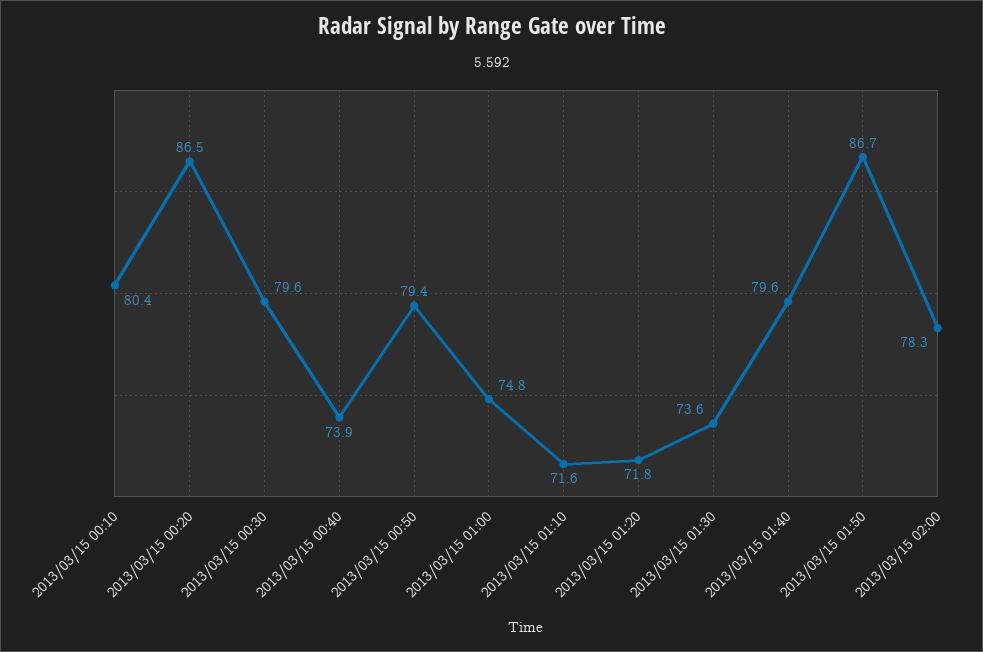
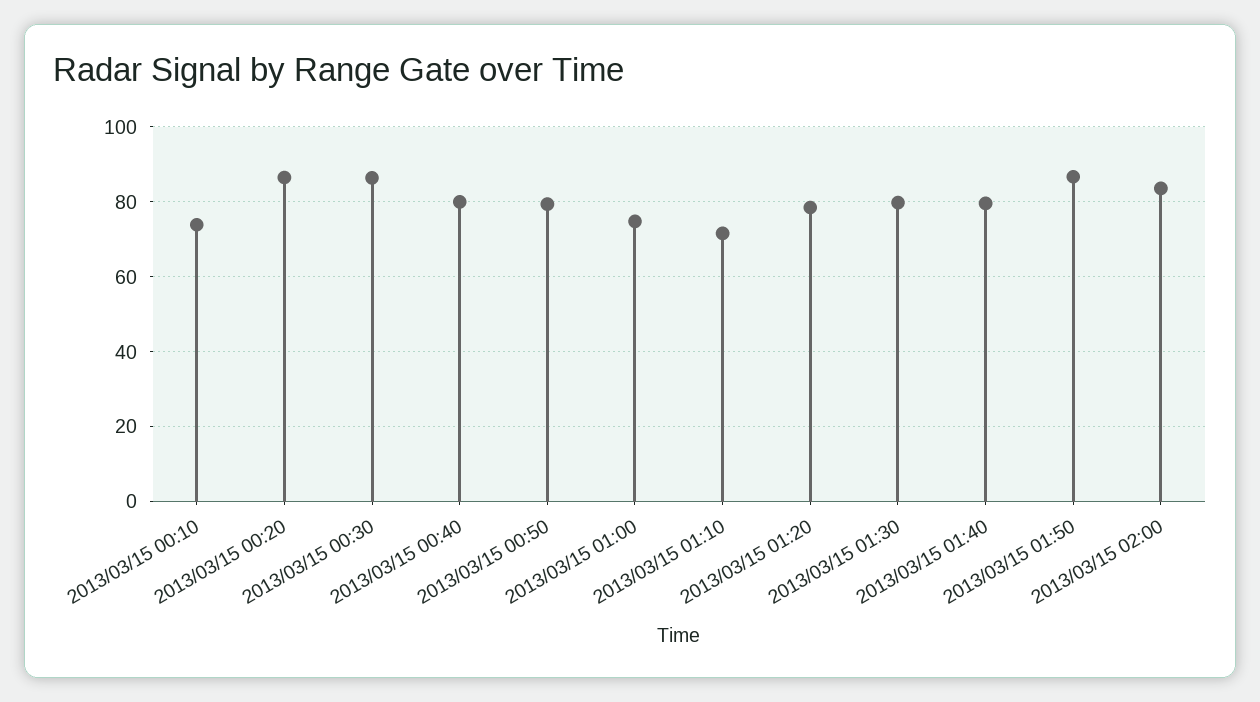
  {
-   "2013/03/15 00:10": 80.4,
+   "2013/03/15 00:10": 74,
    "2013/03/15 00:20": 86.5,
-   "2013/03/15 00:30": 79.6,
+   "2013/03/15 00:30": 86,
-   "2013/03/15 00:40": 73.9,
+   "2013/03/15 00:40": 80,
    "2013/03/15 00:50": 79.4,
    "2013/03/15 01:00": 74.8,
    "2013/03/15 01:10": 71.6,
-   "2013/03/15 01:20": 71.8,
+   "2013/03/15 01:20": 78,
-   "2013/03/15 01:30": 73.6,
+   "2013/03/15 01:30": 80,
    "2013/03/15 01:40": 79.6,
    "2013/03/15 01:50": 86.7,
-   "2013/03/15 02:00": 78.3
+   "2013/03/15 02:00": 84
  }

